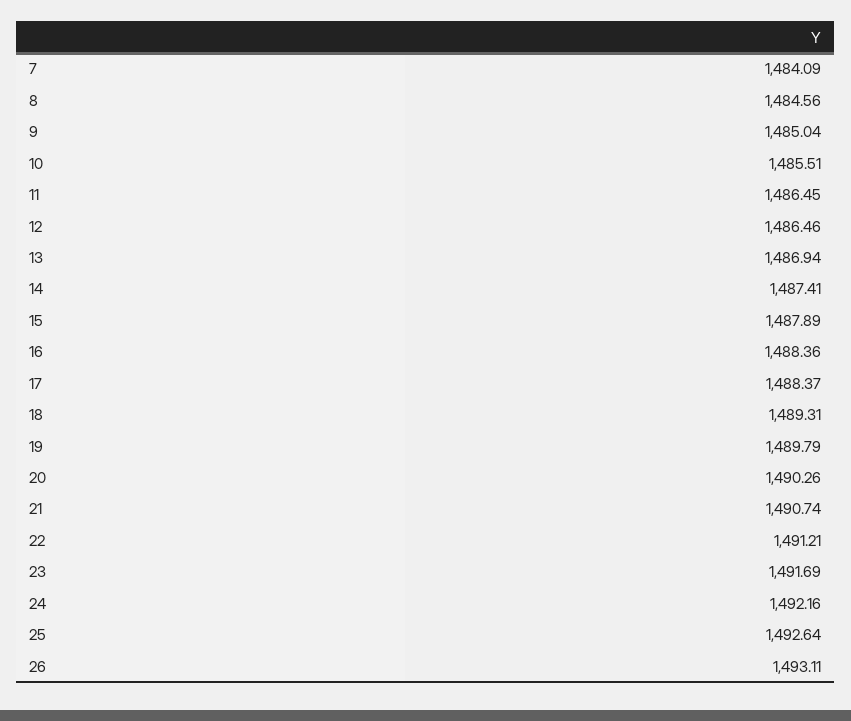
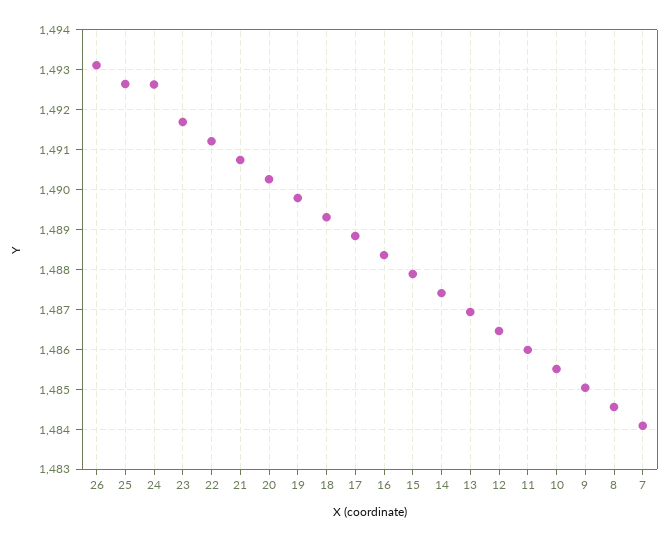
  {
    "7": 1484.09,
    "8": 1484.56,
    "9": 1485.04,
    "10": 1485.51,
-   "11": 1486.45,
+   "11": 1486,
    "12": 1486.46,
    "13": 1486.94,
    "14": 1487.41,
    "15": 1487.89,
    "16": 1488.36,
-   "17": 1488.37,
+   "17": 1488.8,
    "18": 1489.31,
    "19": 1489.79,
    "20": 1490.26,
    "21": 1490.74,
    "22": 1491.21,
    "23": 1491.69,
-   "24": 1492.16,
+   "24": 1492.6,
    "25": 1492.64,
    "26": 1493.11
  }

